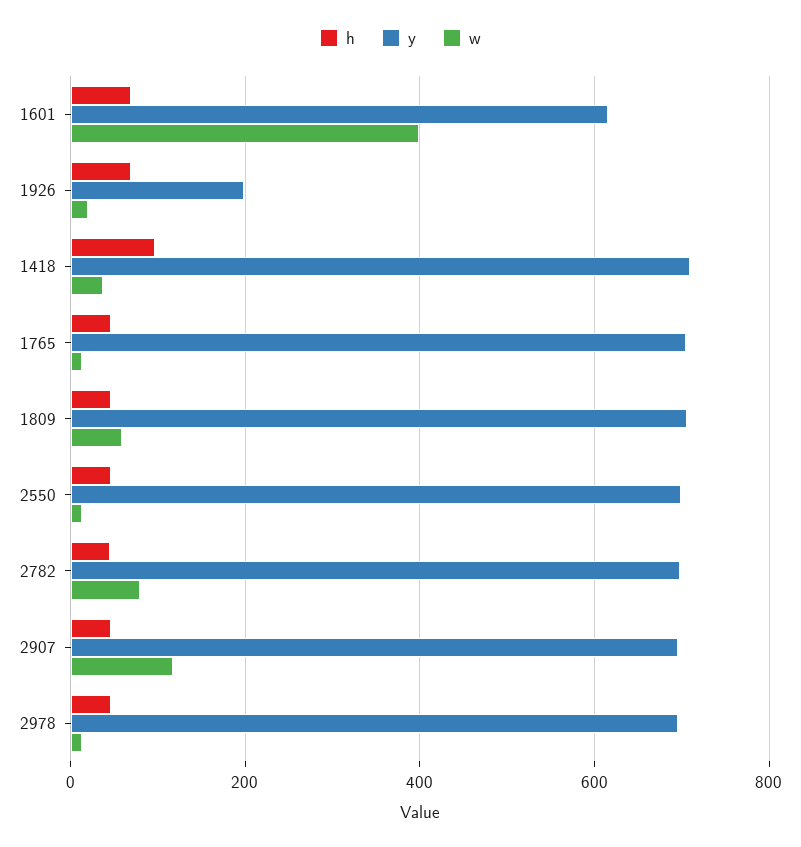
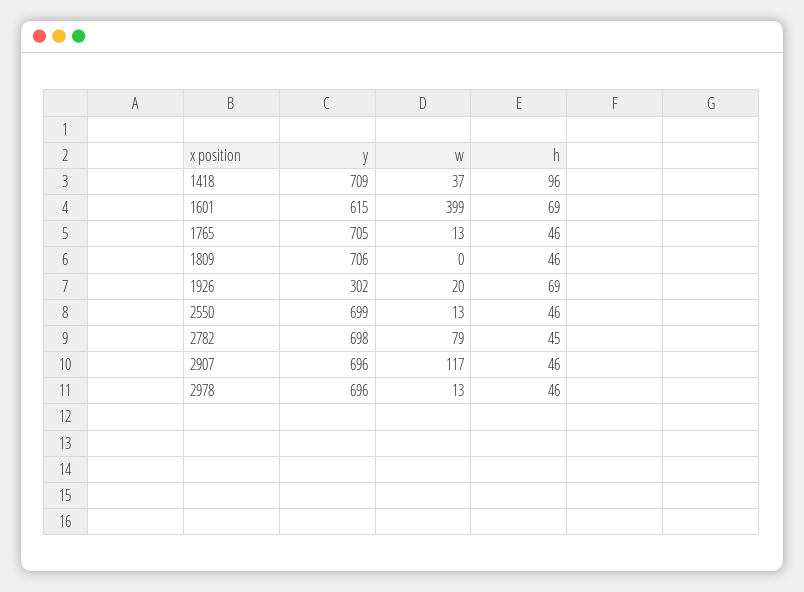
  {
    "h": {
      "1601": 69,
      "1926": 69,
      "1418": 96,
      "1765": 46,
      "1809": 46,
      "2550": 46,
      "2782": 45,
      "2907": 46,
      "2978": 46
    },
    "y": {
      "1601": 615,
-     "1926": 200,
+     "1926": 302,
      "1418": 709,
      "1765": 705,
      "1809": 706,
      "2550": 699,
      "2782": 698,
      "2907": 696,
      "2978": 696
    },
    "w": {
      "1601": 399,
      "1926": 20,
      "1418": 37,
      "1765": 13,
-     "1809": 60,
+     "1809": 0,
      "2550": 13,
      "2782": 79,
      "2907": 117,
      "2978": 13
    }
  }

